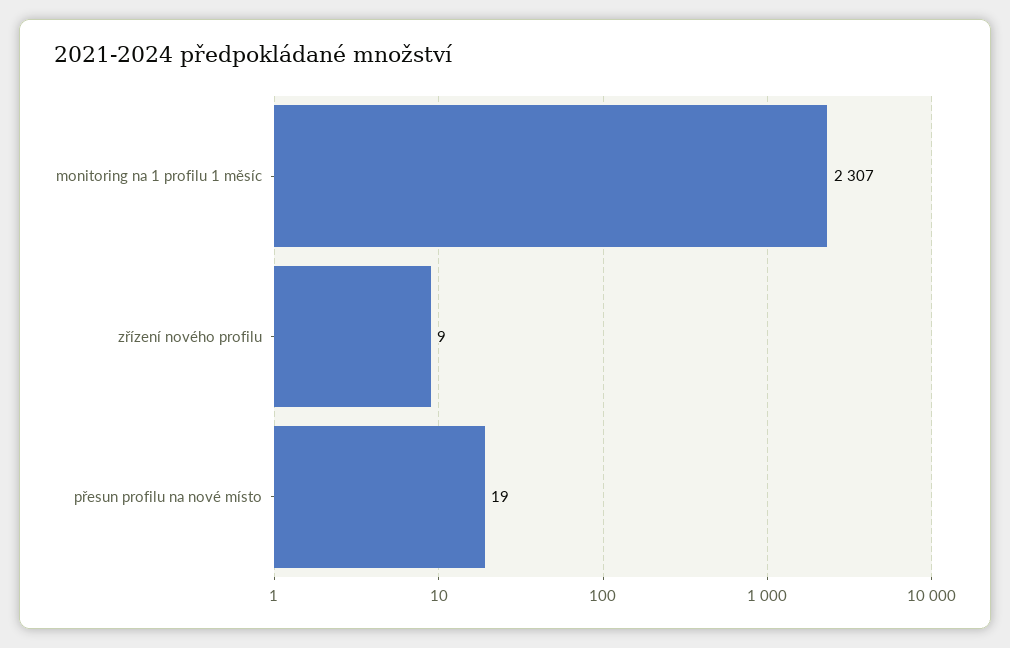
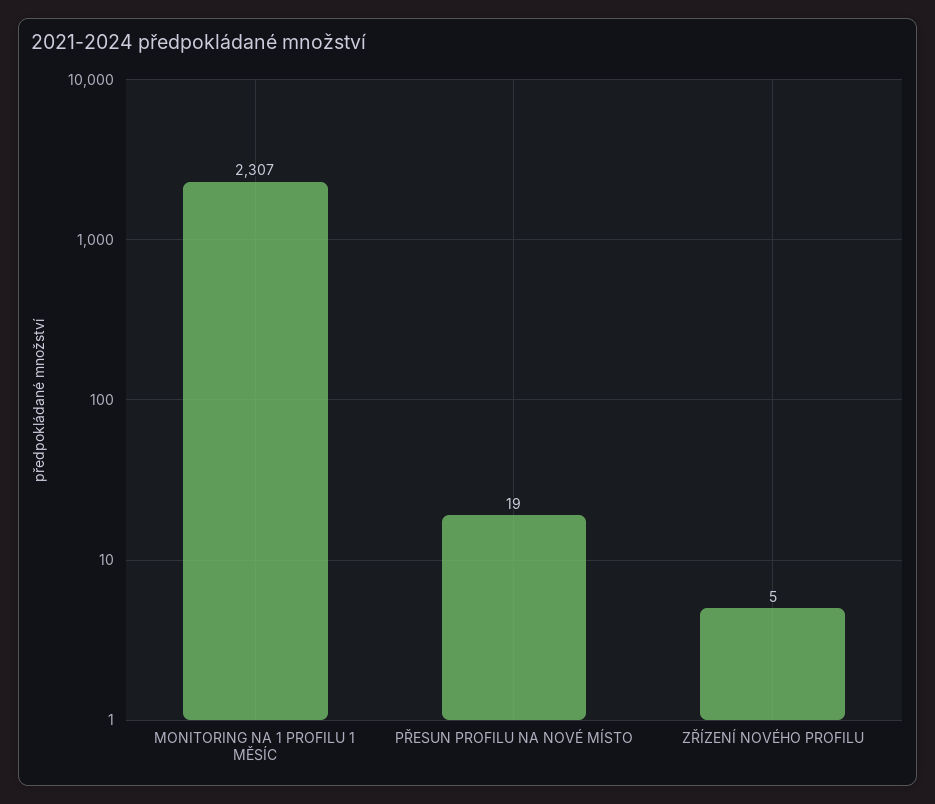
  {
    "monitoring na 1 profilu 1 měsíc": 2307,
-   "zřízení nového profilu": 9,
+   "zřízení nového profilu": 5,
    "přesun profilu na nové místo": 19
  }

